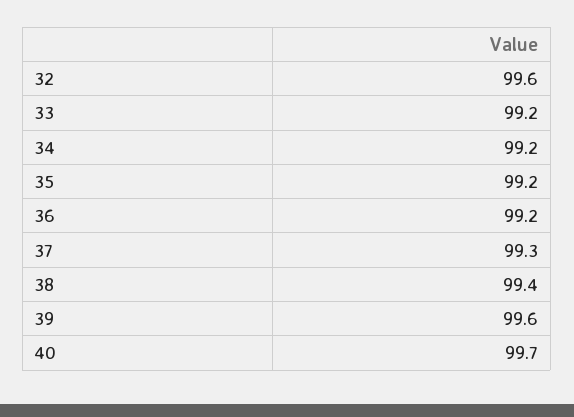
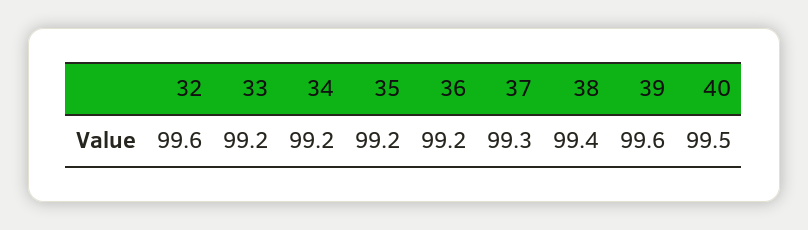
  {
    "32": 99.6,
    "33": 99.2,
    "34": 99.2,
    "35": 99.2,
    "36": 99.2,
    "37": 99.3,
    "38": 99.4,
    "39": 99.6,
-   "40": 99.7
+   "40": 99.5
  }

